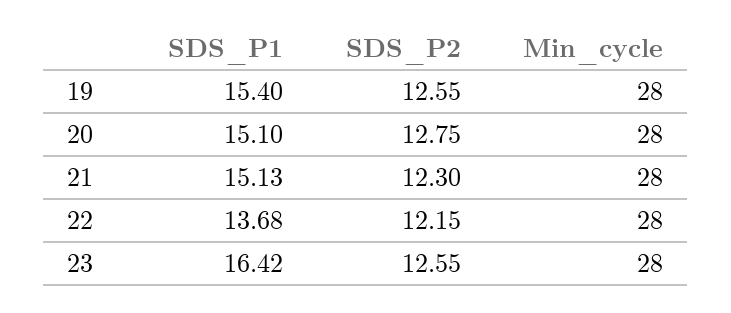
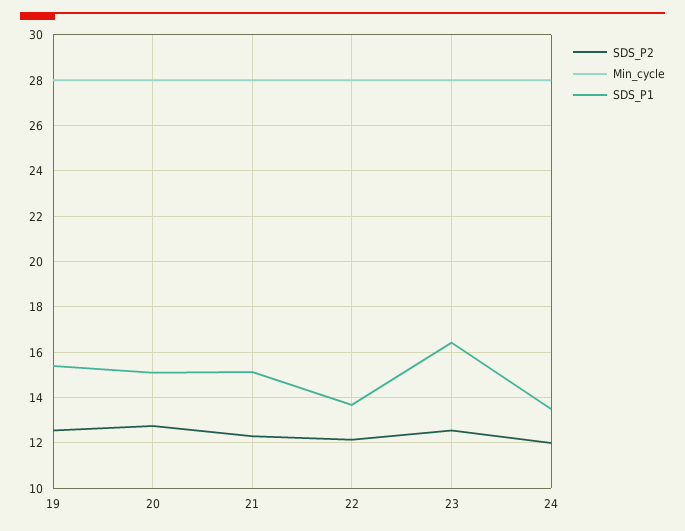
  {
    "SDS_P1": {
      "19": 15.4,
      "20": 15.1,
      "21": 15.13,
      "22": 13.68,
-     "23": 16.42
+     "23": 16.42,
+     "24": 13.5
    },
    "SDS_P2": {
      "19": 12.55,
      "20": 12.75,
      "21": 12.3,
      "22": 12.15,
-     "23": 12.55
+     "23": 12.55,
+     "24": 12
    },
    "Min_cycle": {
      "19": 28,
      "20": 28,
      "21": 28,
      "22": 28,
-     "23": 28
+     "23": 28,
+     "24": 28
    }
  }

